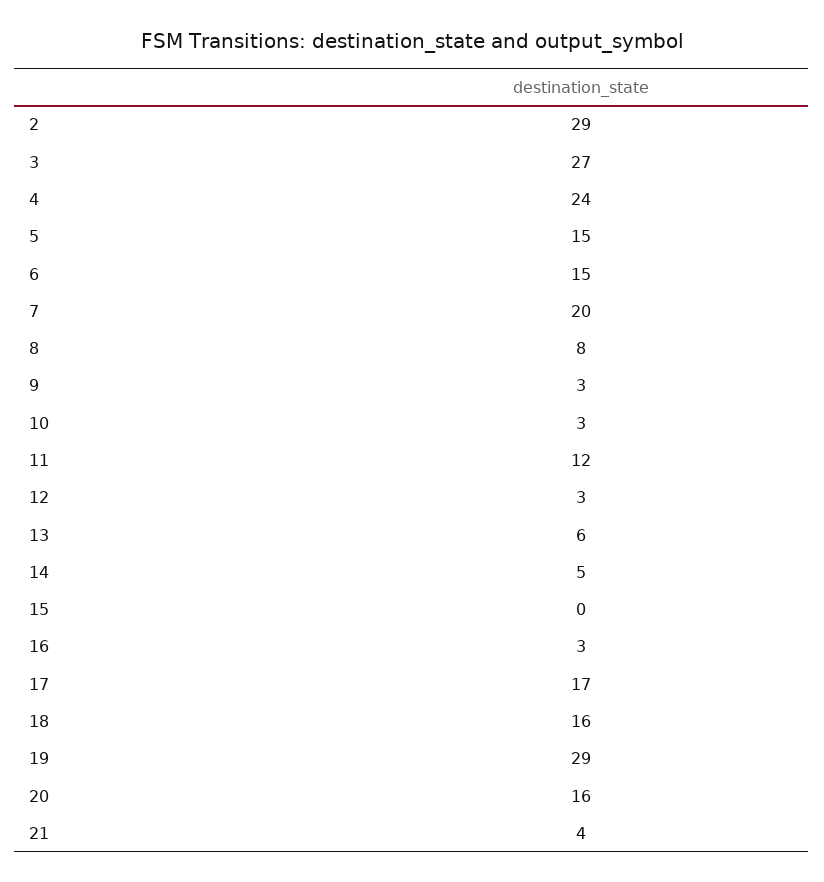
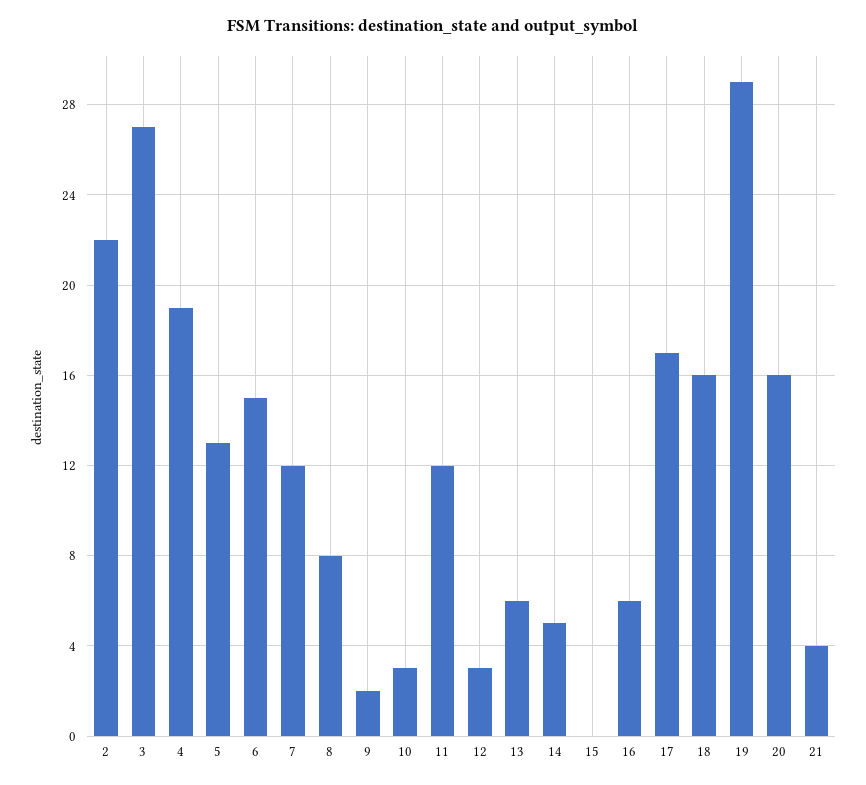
  {
-   "2": 29,
+   "2": 22,
    "3": 27,
-   "4": 24,
+   "4": 19,
-   "5": 15,
+   "5": 13,
    "6": 15,
-   "7": 20,
+   "7": 12,
    "8": 8,
-   "9": 3,
+   "9": 2,
    "10": 3,
    "11": 12,
    "12": 3,
    "13": 6,
    "14": 5,
    "15": 0,
-   "16": 3,
+   "16": 6,
    "17": 17,
    "18": 16,
    "19": 29,
    "20": 16,
    "21": 4
  }

